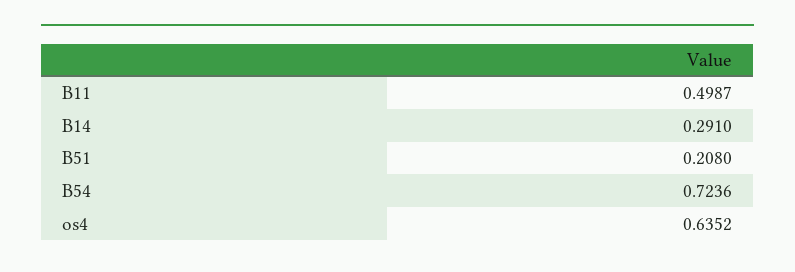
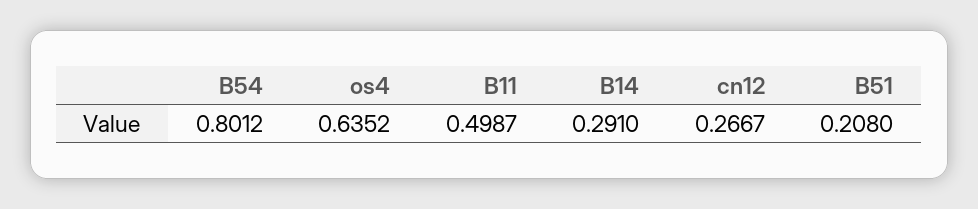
  {
    "B11": 0.4987,
    "B14": 0.291,
    "B51": 0.208,
-   "B54": 0.7236,
+   "B54": 0.8012,
-   "os4": 0.6352
+   "os4": 0.6352,
+   "cn12": 0.2667
  }

